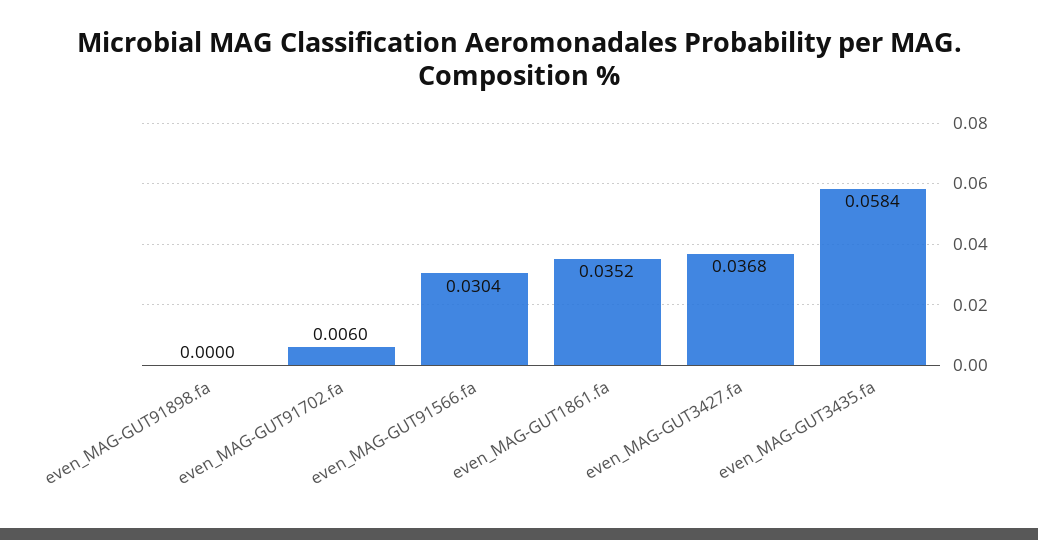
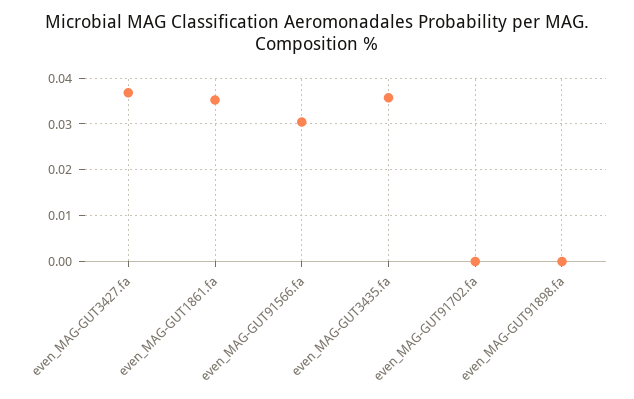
  {
    "even_MAG-GUT91898.fa": 0,
-   "even_MAG-GUT91702.fa": 0.006,
+   "even_MAG-GUT91702.fa": 0,
    "even_MAG-GUT91566.fa": 0.0304,
    "even_MAG-GUT1861.fa": 0.0352,
    "even_MAG-GUT3427.fa": 0.0368,
-   "even_MAG-GUT3435.fa": 0.0584
+   "even_MAG-GUT3435.fa": 0.036
  }

